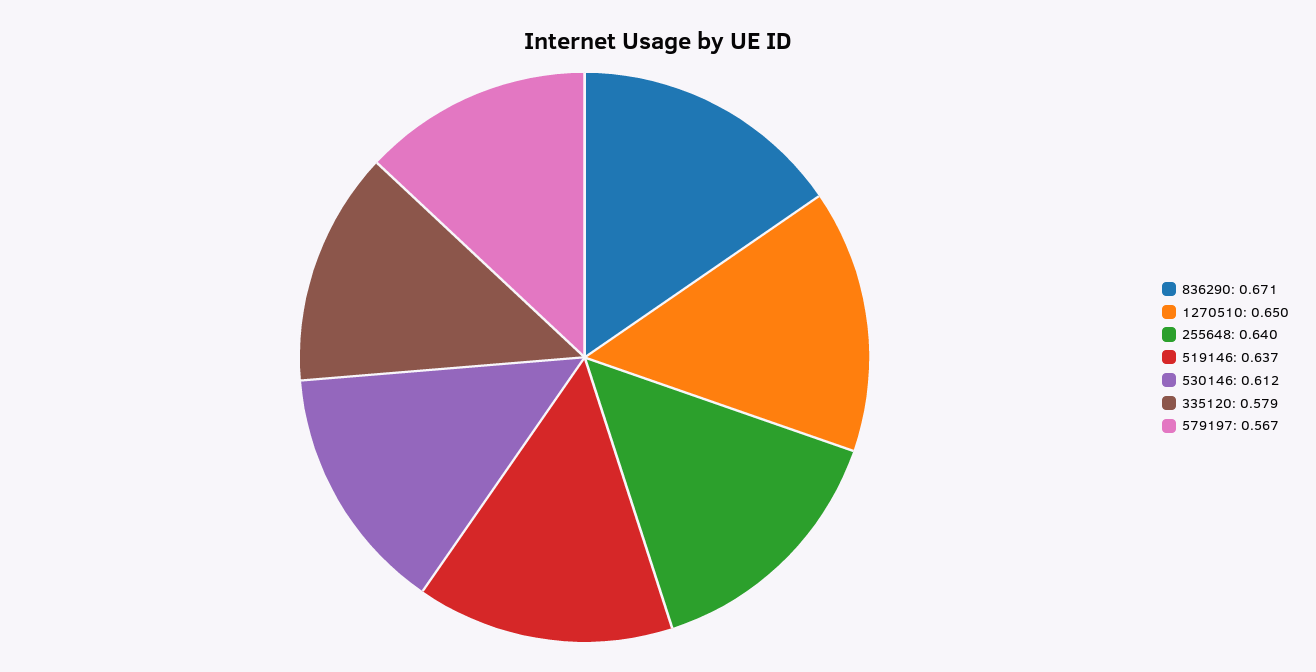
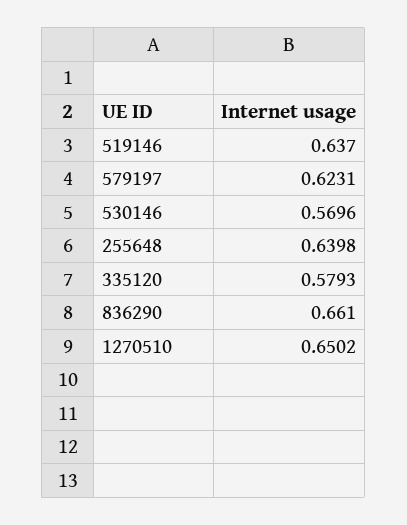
  {
-   "836290": 0.671,
+   "836290": 0.661,
    "1270510": 0.6502,
    "255648": 0.6398,
    "519146": 0.637,
-   "530146": 0.612,
+   "530146": 0.5696,
    "335120": 0.5793,
-   "579197": 0.567
+   "579197": 0.6231
  }

